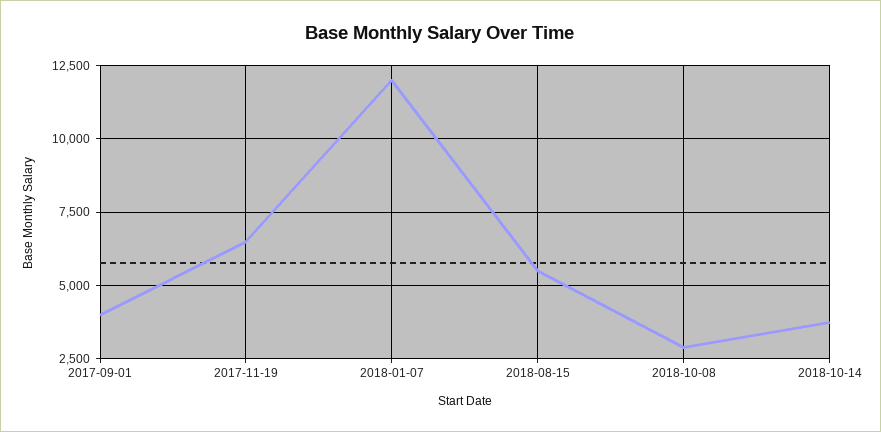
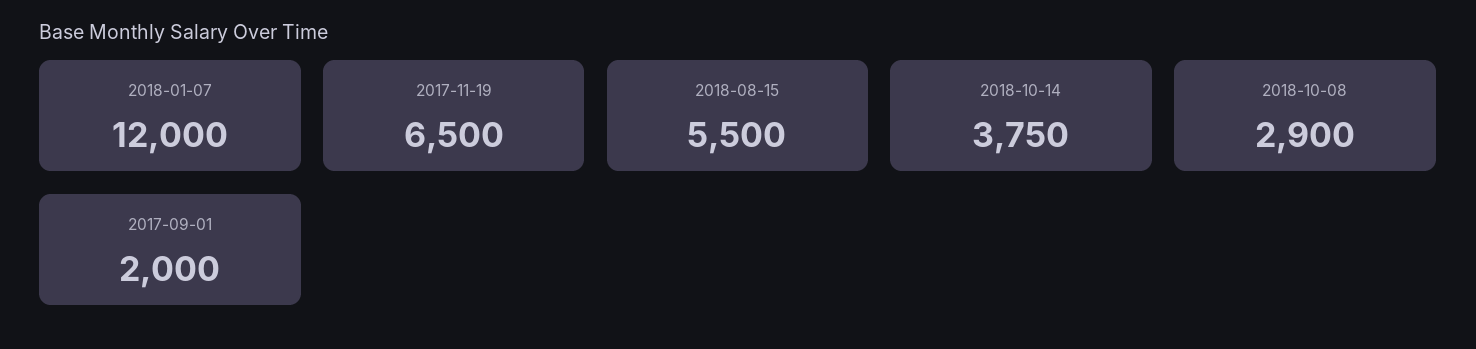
  {
-   "2017-09-01": 4000,
+   "2017-09-01": 2000,
    "2017-11-19": 6500,
    "2018-01-07": 12000,
    "2018-08-15": 5500,
    "2018-10-08": 2900,
    "2018-10-14": 3750
  }

